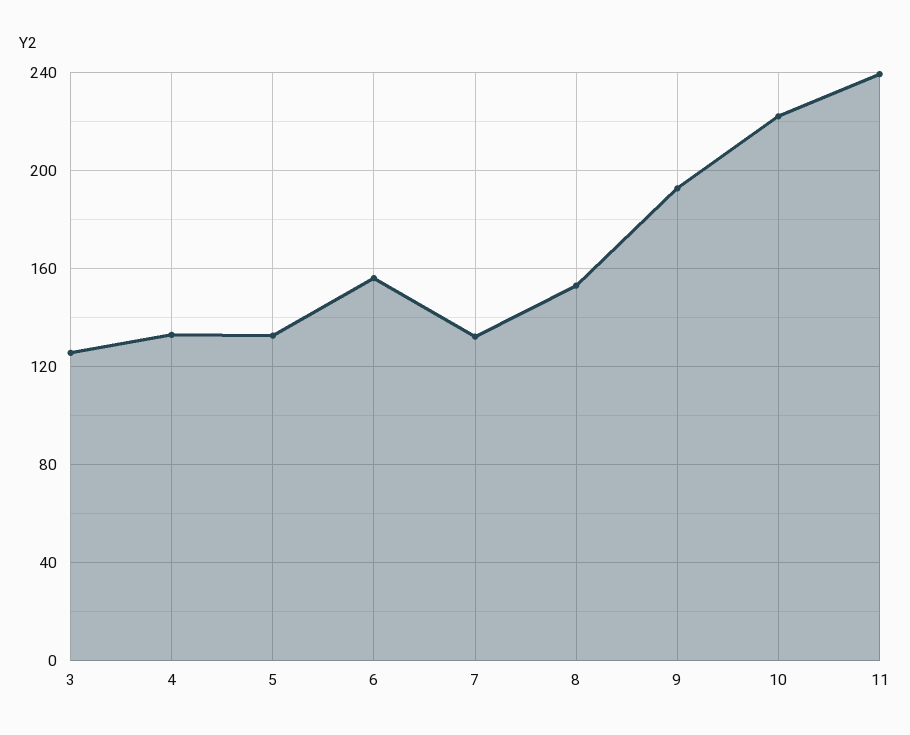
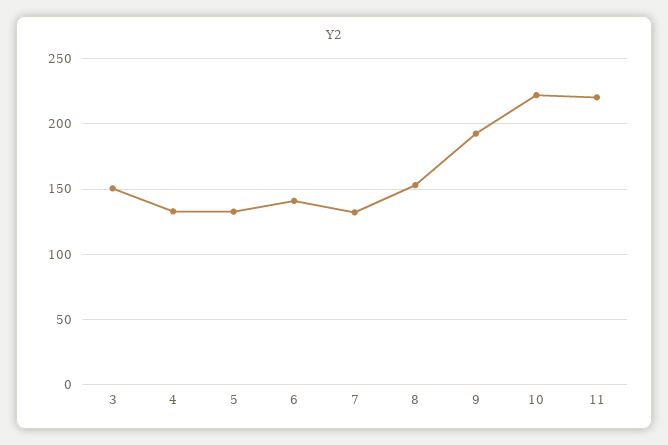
  {
-   "3": 125,
+   "3": 150,
    "4": 135,
    "5": 135,
-   "6": 155,
+   "6": 140,
    "7": 130,
    "8": 155,
    "9": 195,
    "10": 220,
-   "11": 240
+   "11": 220
  }

